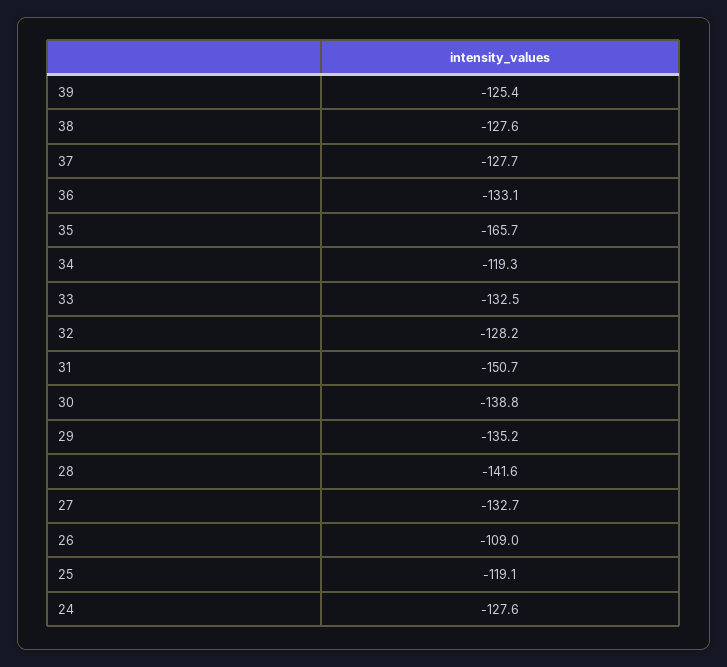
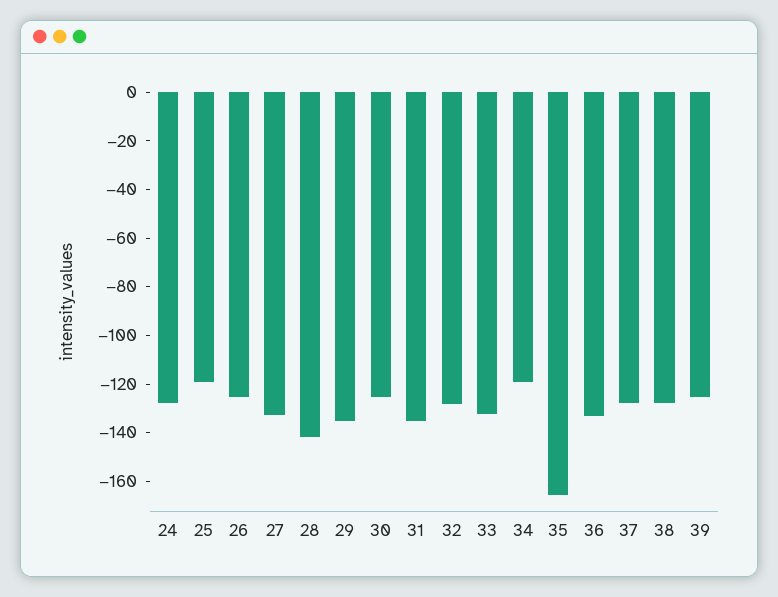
  {
    "39": -125.4,
    "38": -127.6,
    "37": -127.7,
    "36": -133.1,
    "35": -165.7,
    "34": -119.3,
    "33": -132.5,
    "32": -128.2,
-   "31": -150.7,
+   "31": -135,
-   "30": -138.8,
+   "30": -125,
    "29": -135.2,
    "28": -141.6,
    "27": -132.7,
-   "26": -109,
+   "26": -125,
    "25": -119.1,
    "24": -127.6
  }

